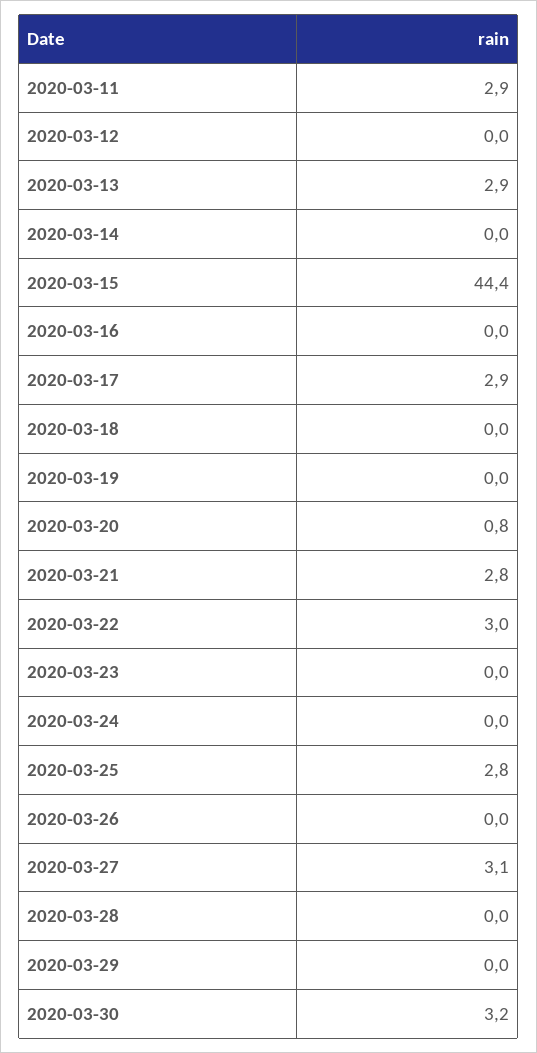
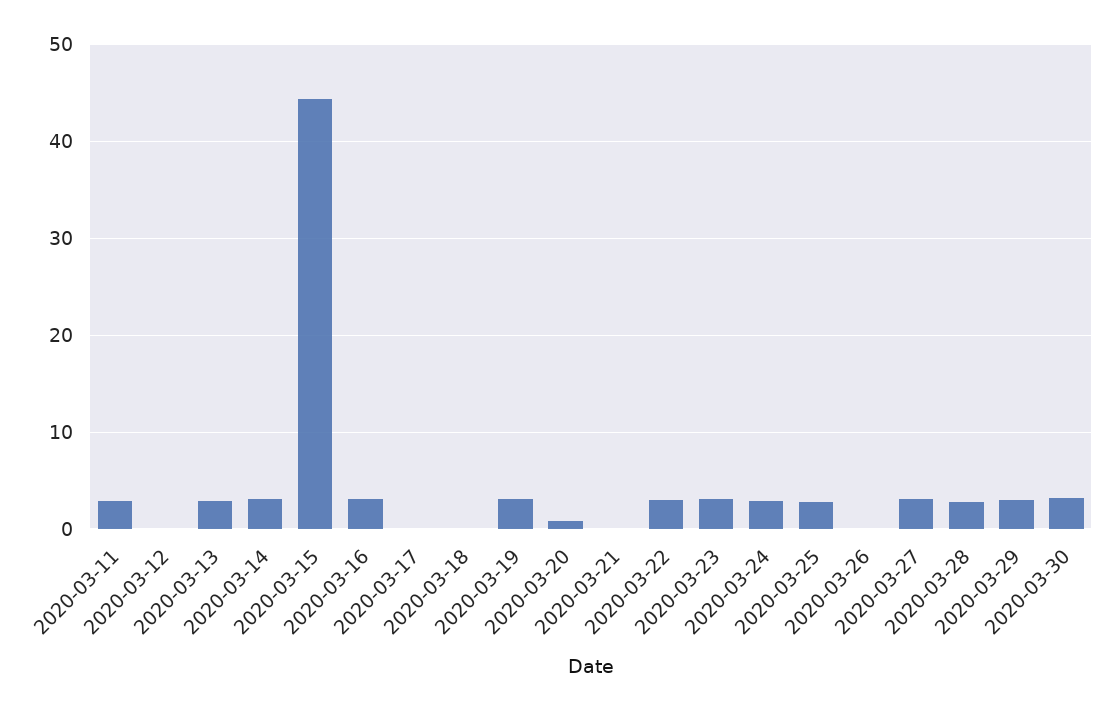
  {
    "2020-03-11": 2.9,
    "2020-03-12": 0,
    "2020-03-13": 2.9,
-   "2020-03-14": 0,
+   "2020-03-14": 3,
    "2020-03-15": 44.4,
-   "2020-03-16": 0,
+   "2020-03-16": 3,
-   "2020-03-17": 2.9,
+   "2020-03-17": 0,
    "2020-03-18": 0,
-   "2020-03-19": 0,
+   "2020-03-19": 3,
    "2020-03-20": 0.8,
-   "2020-03-21": 2.8,
+   "2020-03-21": 0,
    "2020-03-22": 3,
-   "2020-03-23": 0,
+   "2020-03-23": 3,
-   "2020-03-24": 0,
+   "2020-03-24": 3,
    "2020-03-25": 2.8,
    "2020-03-26": 0,
    "2020-03-27": 3.1,
-   "2020-03-28": 0,
+   "2020-03-28": 3,
-   "2020-03-29": 0,
+   "2020-03-29": 3,
    "2020-03-30": 3.2
  }

